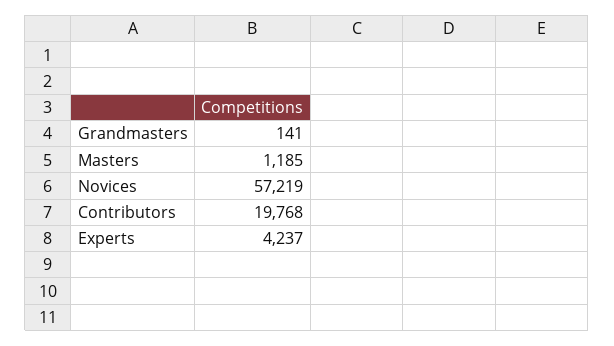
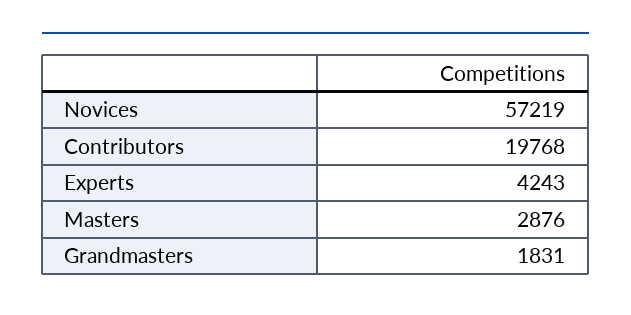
  {
-   "Grandmasters": 141,
+   "Grandmasters": 1831,
-   "Masters": 1185,
+   "Masters": 2876,
    "Novices": 57219,
    "Contributors": 19768,
-   "Experts": 4237
+   "Experts": 4243
  }

